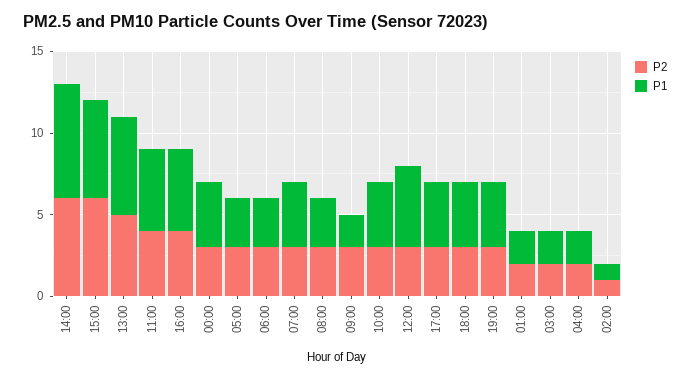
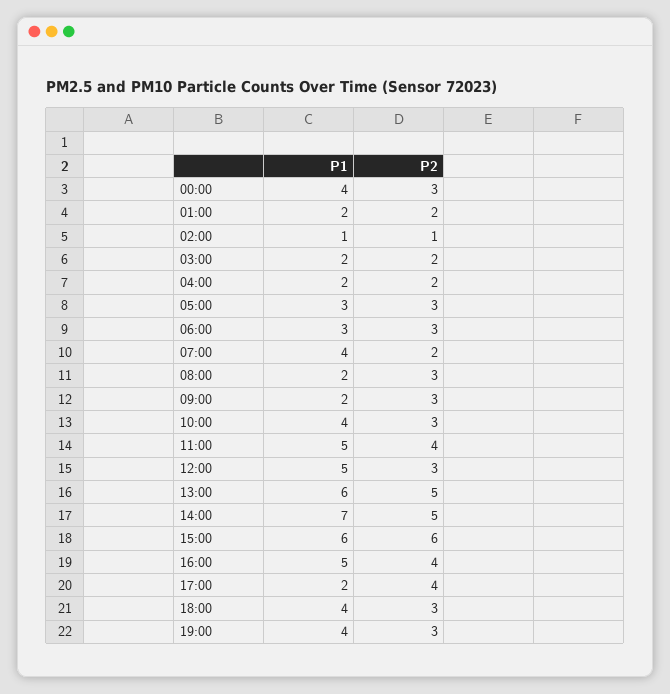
  {
    "P2": {
-     "14:00": 6,
+     "14:00": 5,
      "15:00": 6,
      "13:00": 5,
      "11:00": 4,
      "16:00": 4,
      "00:00": 3,
      "05:00": 3,
      "06:00": 3,
-     "07:00": 3,
+     "07:00": 2,
      "08:00": 3,
      "09:00": 3,
      "10:00": 3,
      "12:00": 3,
-     "17:00": 3,
+     "17:00": 4,
      "18:00": 3,
      "19:00": 3,
      "01:00": 2,
      "03:00": 2,
      "04:00": 2,
      "02:00": 1
    },
    "P1": {
      "14:00": 7,
      "15:00": 6,
      "13:00": 6,
      "11:00": 5,
      "16:00": 5,
      "00:00": 4,
      "05:00": 3,
      "06:00": 3,
      "07:00": 4,
-     "08:00": 3,
+     "08:00": 2,
      "09:00": 2,
      "10:00": 4,
      "12:00": 5,
-     "17:00": 4,
+     "17:00": 2,
      "18:00": 4,
      "19:00": 4,
      "01:00": 2,
      "03:00": 2,
      "04:00": 2,
      "02:00": 1
    }
  }

